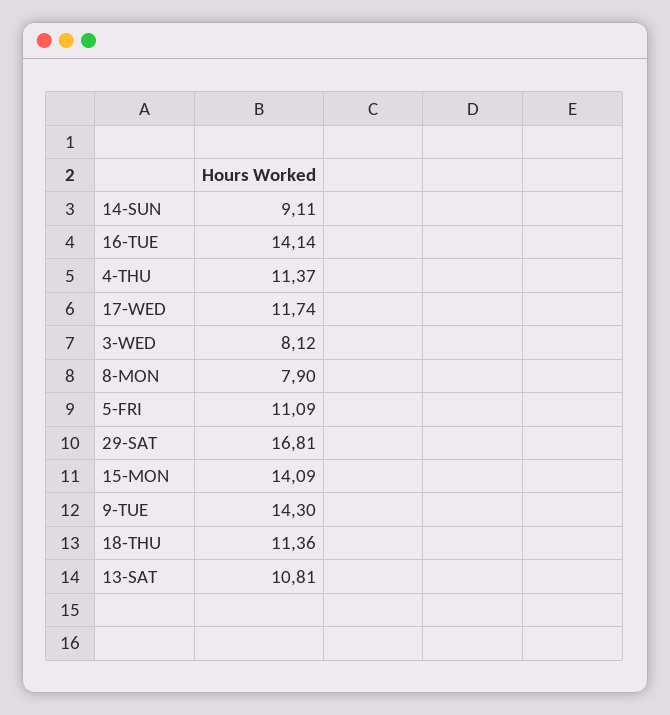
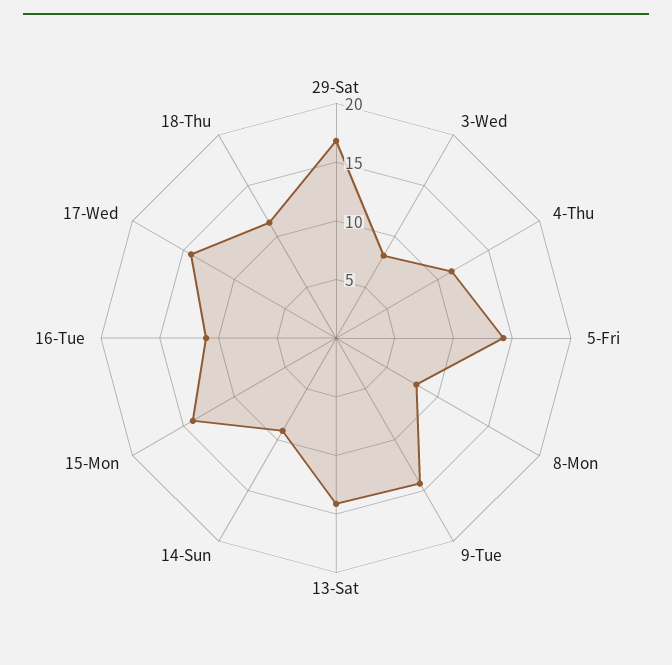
  {
    "14-SUN": 9.11,
-   "16-TUE": 14.14,
+   "16-TUE": 11,
    "4-THU": 11.37,
-   "17-WED": 11.74,
+   "17-WED": 14,
    "3-WED": 8.12,
    "8-MON": 7.9,
-   "5-FRI": 11.09,
+   "5-FRI": 14,
    "29-SAT": 16.81,
    "15-MON": 14.09,
    "9-TUE": 14.3,
    "18-THU": 11.36,
-   "13-SAT": 10.81
+   "13-SAT": 14
  }

